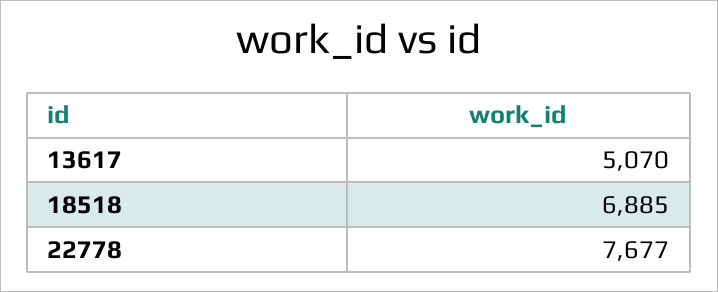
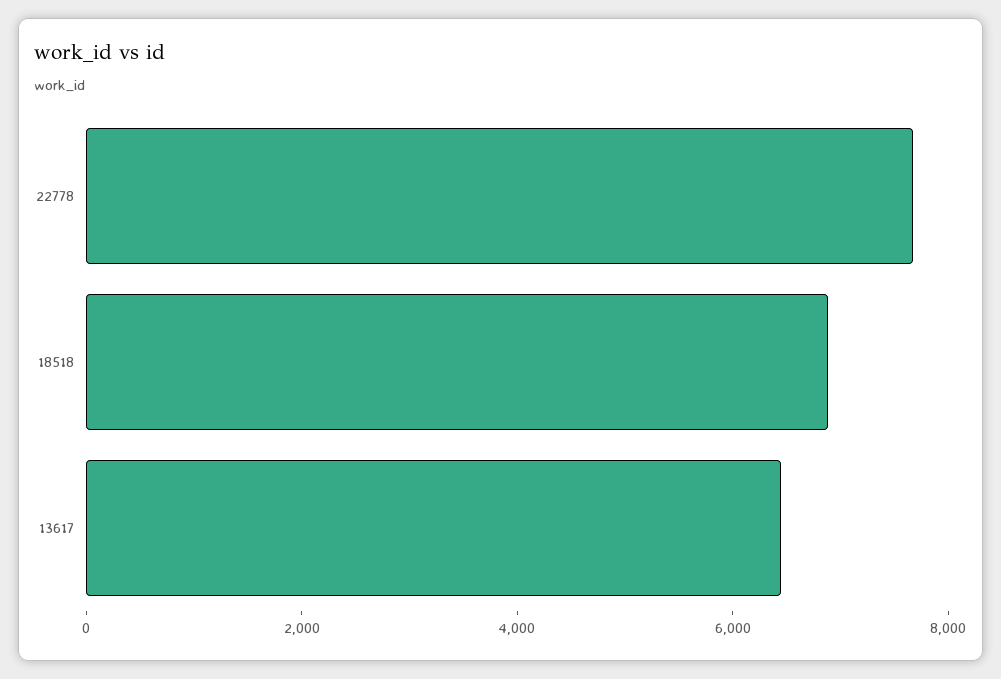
  {
-   "13617": 5070,
+   "13617": 6500,
    "18518": 6885,
    "22778": 7677
  }

